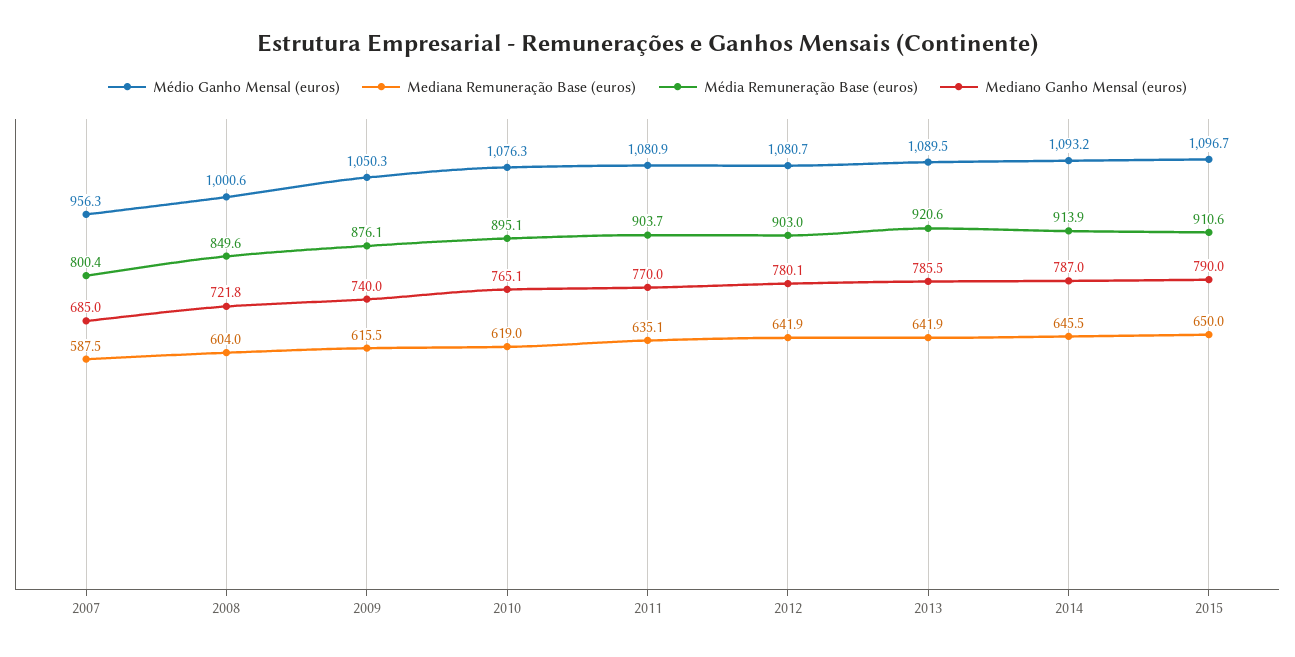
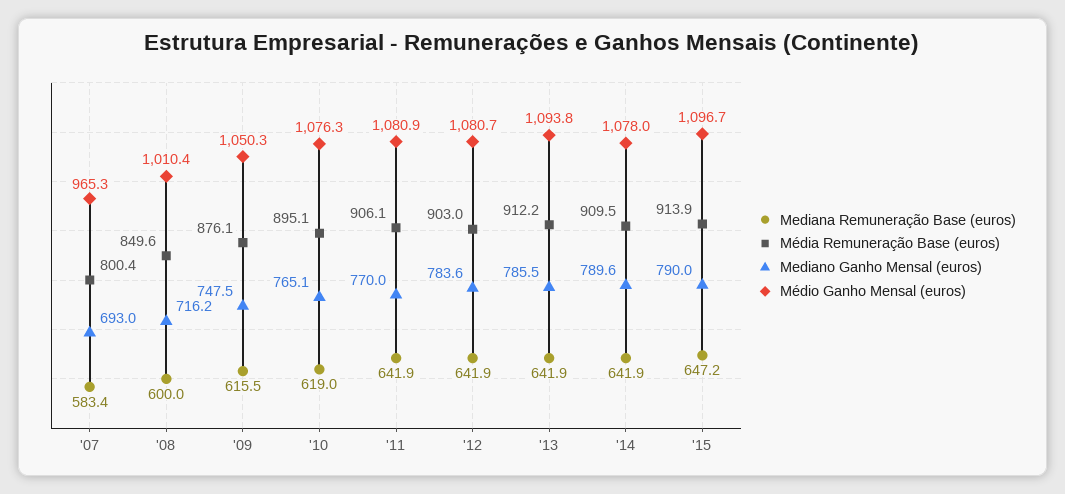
  {
    "Médio Ganho Mensal (euros)": {
-     "2007": 956.3,
+     "2007": 965.3,
-     "2008": 1000.6,
+     "2008": 1010.4,
      "2009": 1050.3,
      "2010": 1076.3,
      "2011": 1080.9,
      "2012": 1080.7,
-     "2013": 1089.5,
+     "2013": 1093.8,
-     "2014": 1093.2,
+     "2014": 1078,
      "2015": 1096.7
    },
    "Mediana Remuneração Base (euros)": {
-     "2007": 587.5,
+     "2007": 583.4,
-     "2008": 604,
+     "2008": 600,
      "2009": 615.5,
      "2010": 619,
-     "2011": 635.1,
+     "2011": 641.9,
      "2012": 641.9,
      "2013": 641.9,
-     "2014": 645.5,
+     "2014": 641.9,
-     "2015": 650
+     "2015": 647.2
    },
    "Média Remuneração Base (euros)": {
      "2007": 800.4,
      "2008": 849.6,
      "2009": 876.1,
      "2010": 895.1,
-     "2011": 903.7,
+     "2011": 906.1,
      "2012": 903,
-     "2013": 920.6,
+     "2013": 912.2,
-     "2014": 913.9,
+     "2014": 909.5,
-     "2015": 910.6
+     "2015": 913.9
    },
    "Mediano Ganho Mensal (euros)": {
-     "2007": 685,
+     "2007": 693,
-     "2008": 721.8,
+     "2008": 716.2,
-     "2009": 740,
+     "2009": 747.5,
      "2010": 765.1,
      "2011": 770,
-     "2012": 780.1,
+     "2012": 783.6,
      "2013": 785.5,
-     "2014": 787,
+     "2014": 789.6,
      "2015": 790
    }
  }

